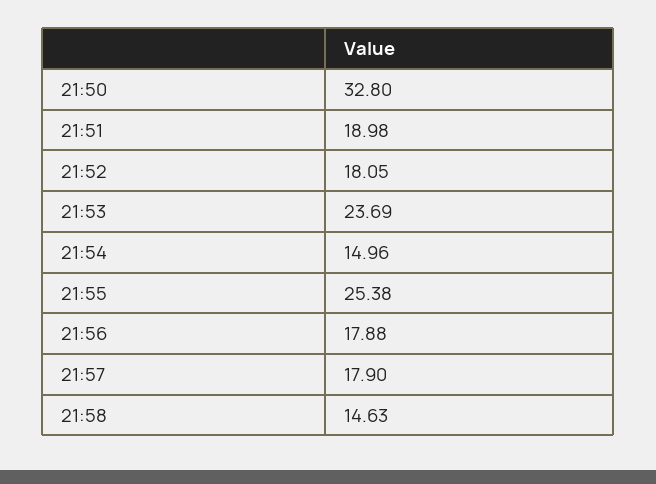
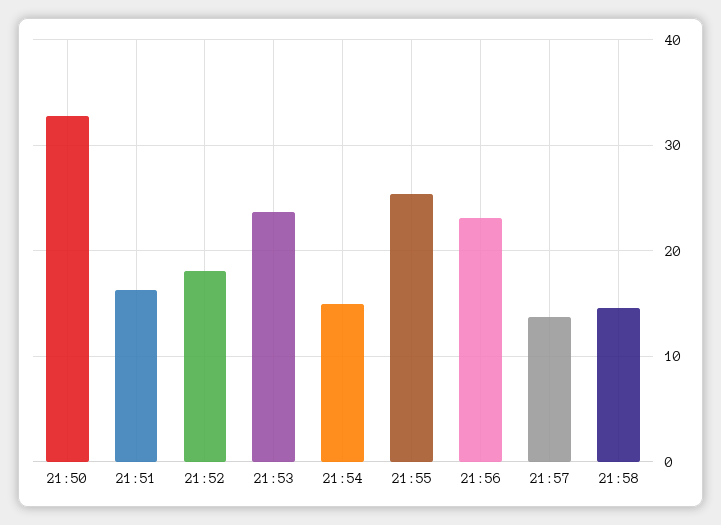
  {
    "21:50": 32.8,
-   "21:51": 18.98,
+   "21:51": 16,
    "21:52": 18.05,
    "21:53": 23.69,
    "21:54": 14.96,
    "21:55": 25.38,
-   "21:56": 17.88,
+   "21:56": 23,
-   "21:57": 17.9,
+   "21:57": 14,
    "21:58": 14.63
  }

